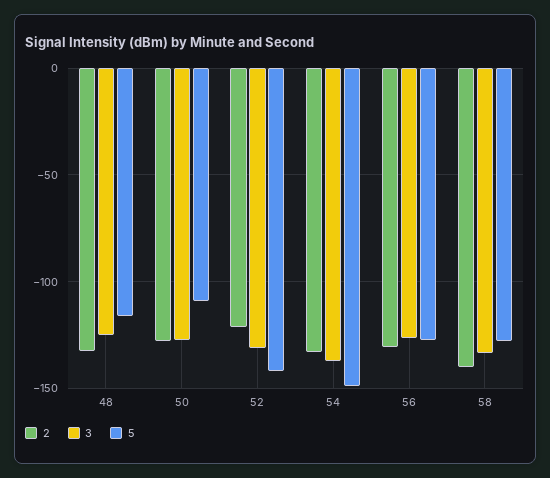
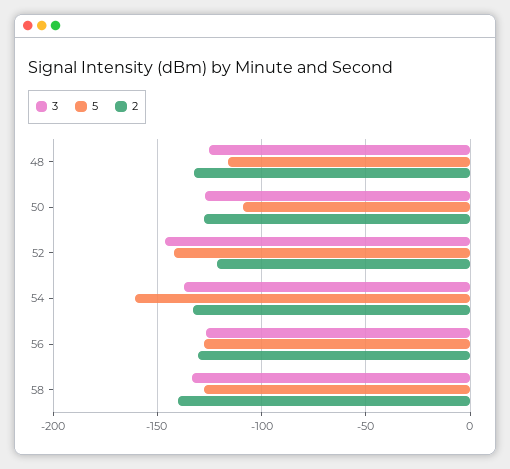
  {
    "2": {
      "48": -135,
      "50": -130,
      "52": -120,
      "54": -135,
      "56": -130,
      "58": -140
    },
    "3": {
      "48": -125,
      "50": -125,
-     "52": -130,
+     "52": -145,
      "54": -135,
      "56": -125,
      "58": -135
    },
    "5": {
      "48": -115,
      "50": -110,
      "52": -140,
-     "54": -150,
+     "54": -160,
      "56": -130,
      "58": -130
    }
  }

